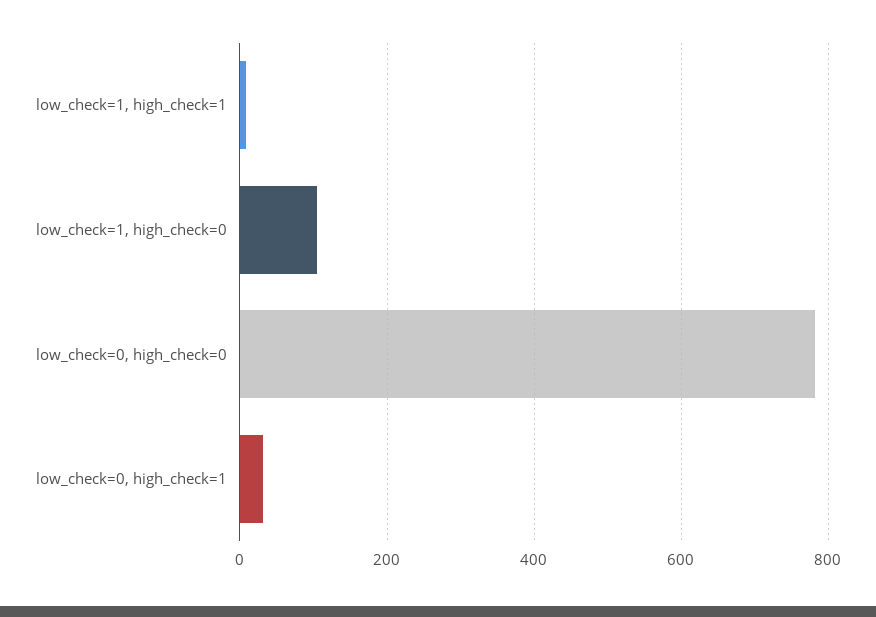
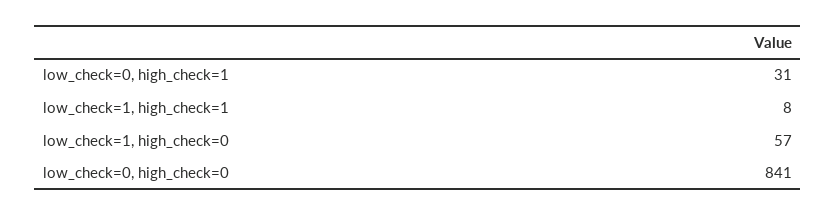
  {
    "low_check=1, high_check=1": 8,
-   "low_check=1, high_check=0": 100,
+   "low_check=1, high_check=0": 57,
-   "low_check=0, high_check=0": 780,
+   "low_check=0, high_check=0": 841,
    "low_check=0, high_check=1": 31
  }

